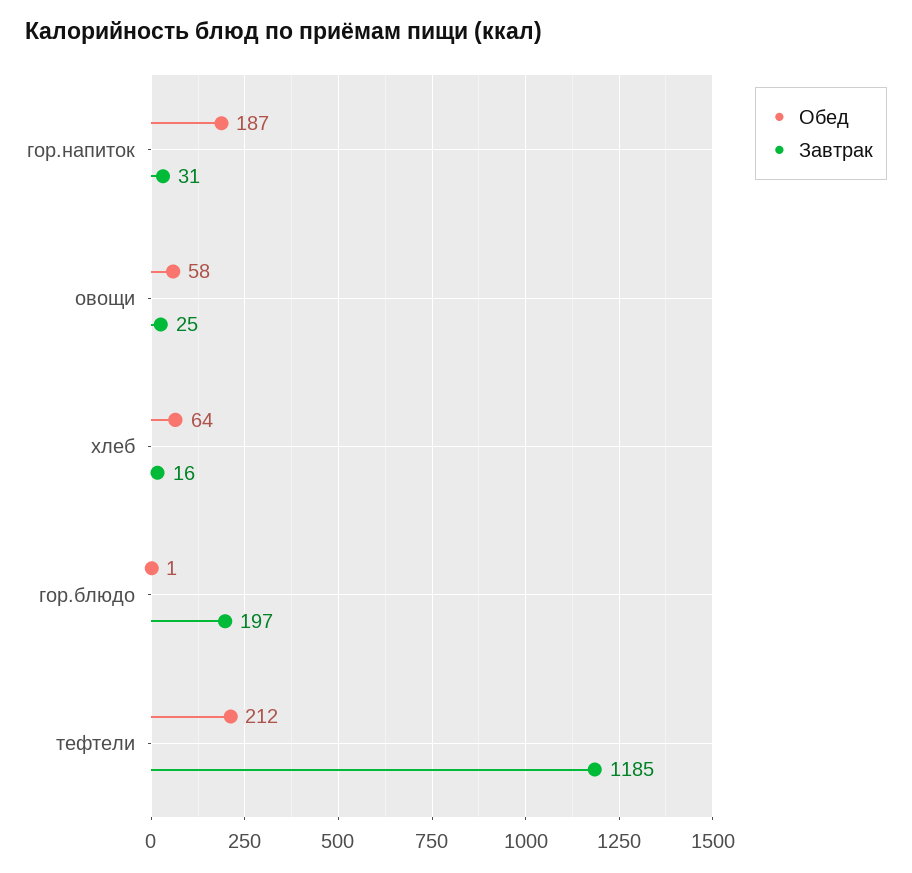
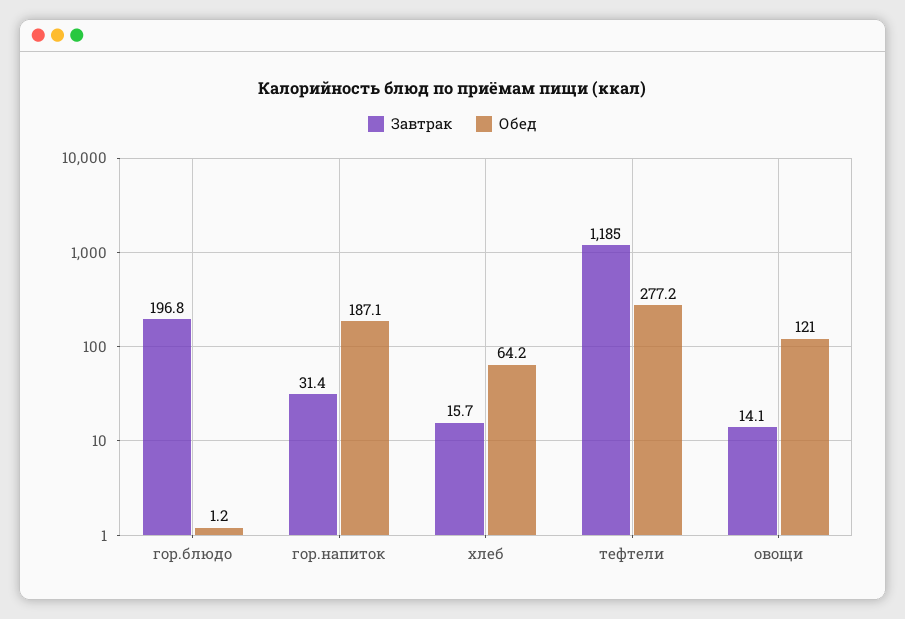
  {
    "Обед": {
      "гор.напиток": 187.1,
-     "овощи": 58,
+     "овощи": 121,
      "хлеб": 64.2,
      "гор.блюдо": 1.2,
-     "тефтели": 212
+     "тефтели": 277.2
    },
    "Завтрак": {
      "гор.напиток": 31.4,
-     "овощи": 25,
+     "овощи": 14.1,
      "хлеб": 15.7,
      "гор.блюдо": 196.8,
      "тефтели": 1185
    }
  }

